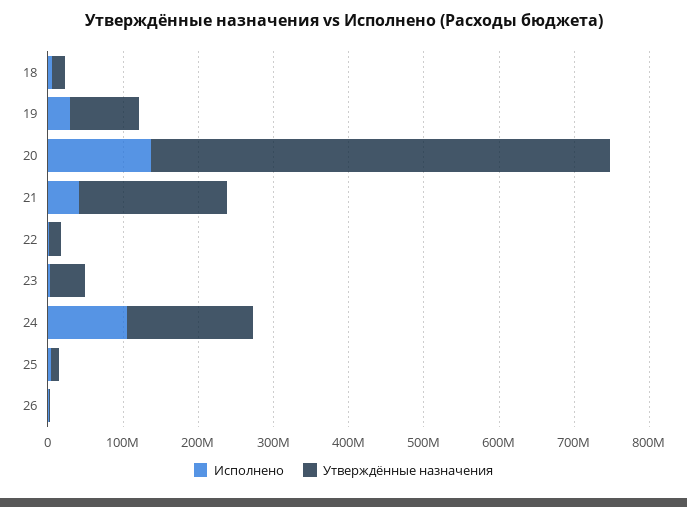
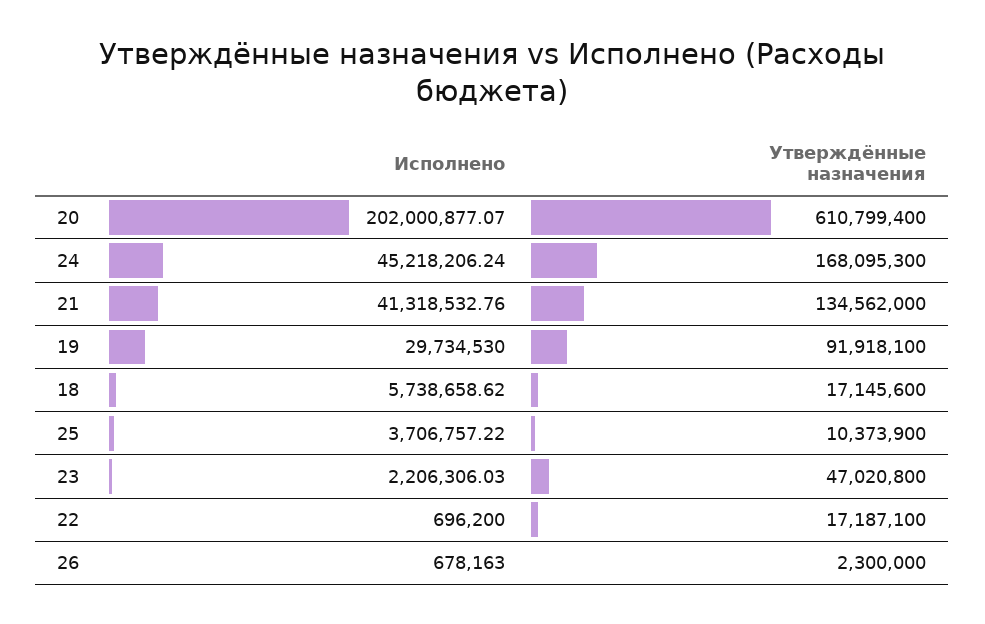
  {
    "Исполнено": {
      "18": 5738658.62,
      "19": 29734530,
-     "20": 140000000,
+     "20": 202000877.07,
      "21": 41318532.76,
      "22": 696200,
      "23": 2206306.03,
-     "24": 100000000,
+     "24": 45218206.24,
      "25": 3706757.22,
      "26": 678163
    },
    "Утверждённые назначения": {
      "18": 17145600,
      "19": 91918100,
      "20": 610799400,
-     "21": 200000000,
+     "21": 134562000,
      "22": 17187100,
      "23": 47020800,
      "24": 168095300,
      "25": 10373900,
      "26": 2300000
    }
  }

